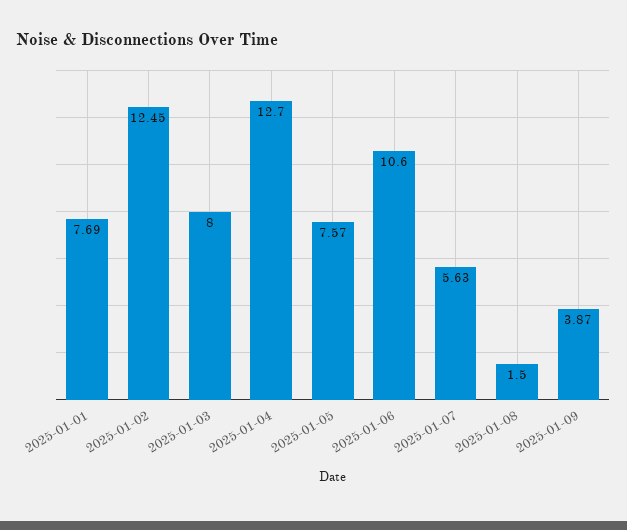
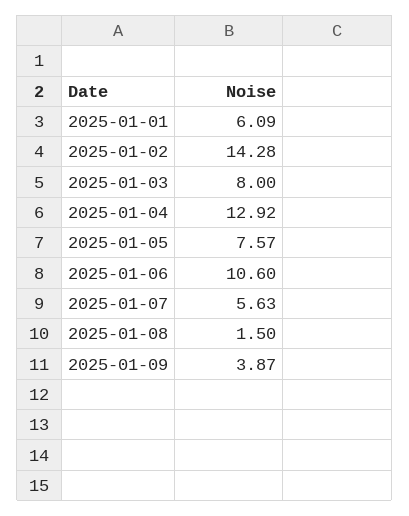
  {
-   "2025-01-01": 7.69,
+   "2025-01-01": 6.09,
-   "2025-01-02": 12.45,
+   "2025-01-02": 14.28,
    "2025-01-03": 8,
-   "2025-01-04": 12.7,
+   "2025-01-04": 12.92,
    "2025-01-05": 7.57,
    "2025-01-06": 10.6,
    "2025-01-07": 5.63,
    "2025-01-08": 1.5,
    "2025-01-09": 3.87
  }

